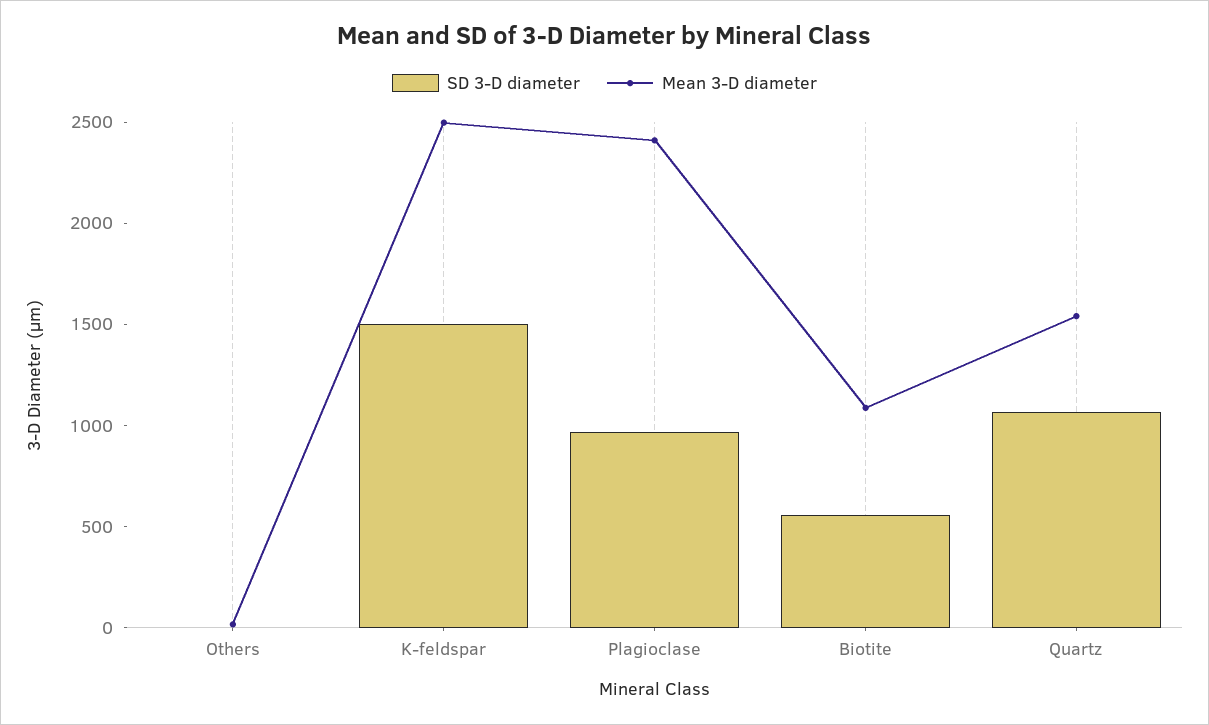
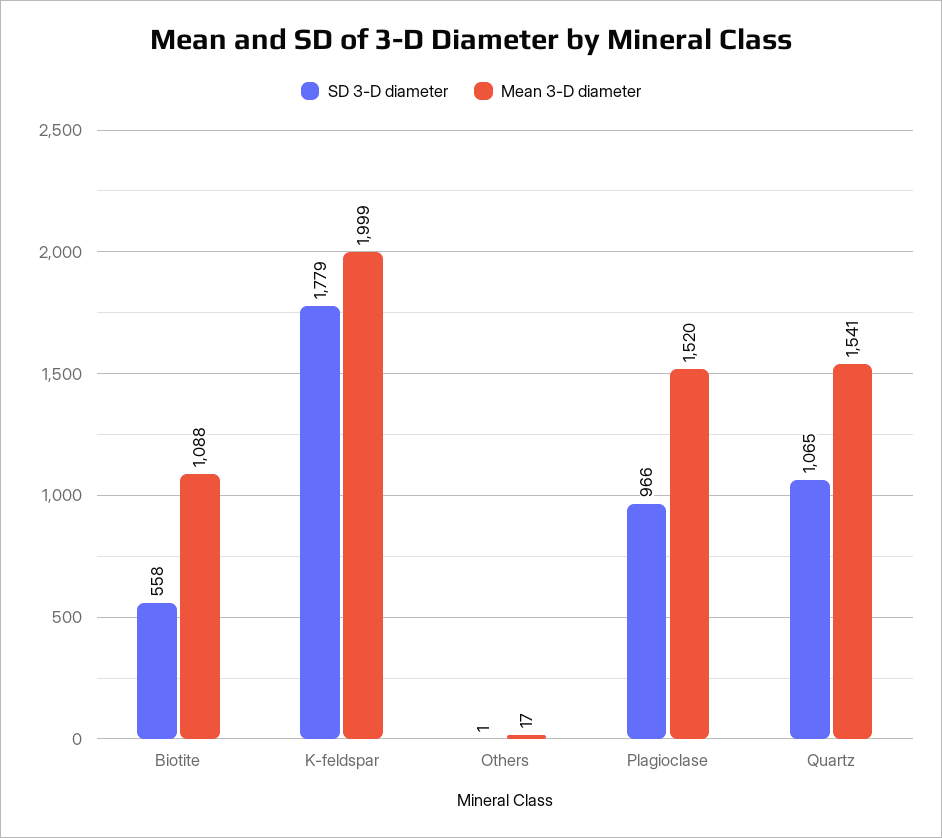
  {
    "SD 3-D diameter": {
      "Others": 1,
-     "K-feldspar": 1500,
+     "K-feldspar": 1779,
      "Plagioclase": 966,
      "Biotite": 558,
      "Quartz": 1065
    },
    "Mean 3-D diameter": {
      "Others": 17,
-     "K-feldspar": 2500,
+     "K-feldspar": 1999,
-     "Plagioclase": 2400,
+     "Plagioclase": 1520,
      "Biotite": 1088,
      "Quartz": 1541
    }
  }

